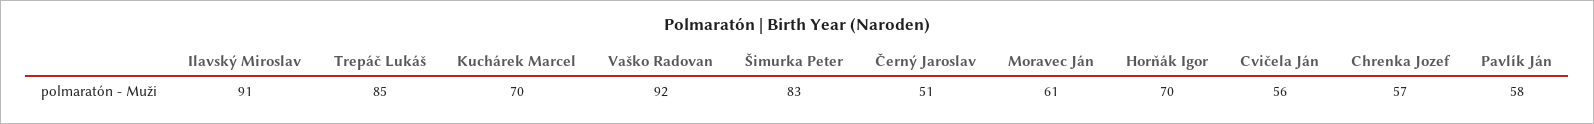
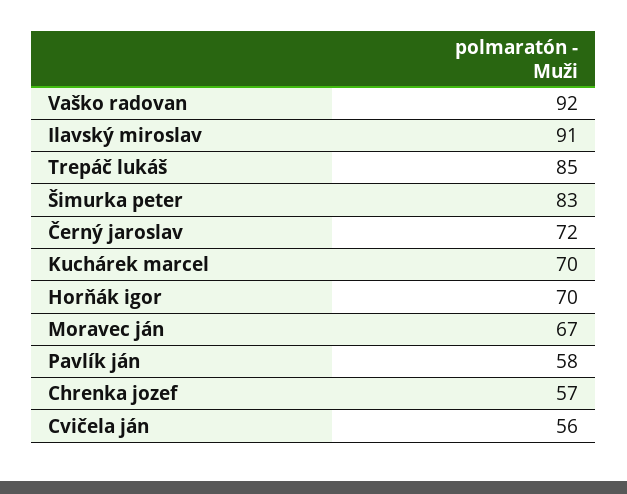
  {
    "Ilavský Miroslav": 91,
    "Trepáč Lukáš": 85,
    "Kuchárek Marcel": 70,
    "Vaško Radovan": 92,
    "Šimurka Peter": 83,
-   "Černý Jaroslav": 51,
+   "Černý Jaroslav": 72,
-   "Moravec Ján": 61,
+   "Moravec Ján": 67,
    "Horňák Igor": 70,
    "Cvičela Ján": 56,
    "Chrenka Jozef": 57,
    "Pavlík Ján": 58
  }

